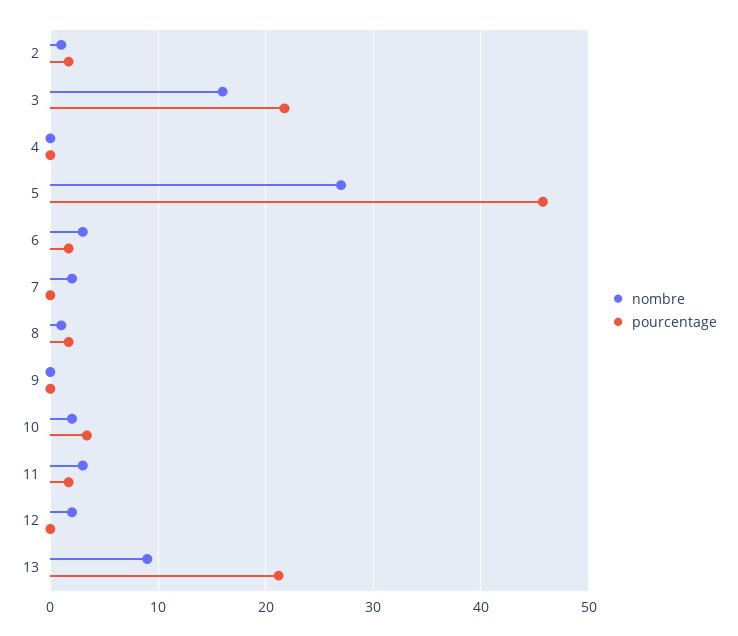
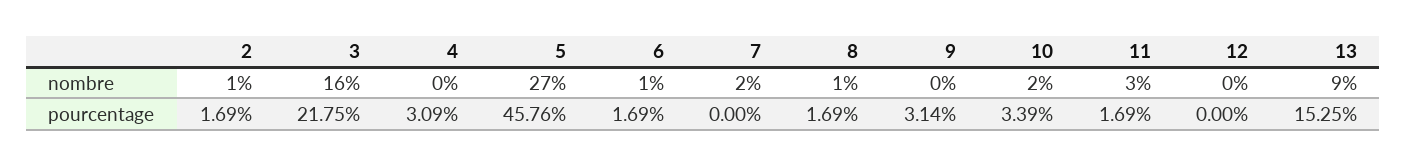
  {
    "nombre": {
      "2": 1,
      "3": 16,
      "4": 0,
      "5": 27,
-     "6": 3,
+     "6": 1,
      "7": 2,
      "8": 1,
      "9": 0,
      "10": 2,
      "11": 3,
-     "12": 2,
+     "12": 0,
      "13": 9
    },
    "pourcentage": {
      "2": 1.69,
      "3": 21.75,
-     "4": 0,
+     "4": 3.09,
      "5": 45.76,
      "6": 1.69,
      "7": 0,
      "8": 1.69,
-     "9": 0,
+     "9": 3.14,
      "10": 3.39,
      "11": 1.69,
      "12": 0,
-     "13": 21
+     "13": 15.25
    }
  }

